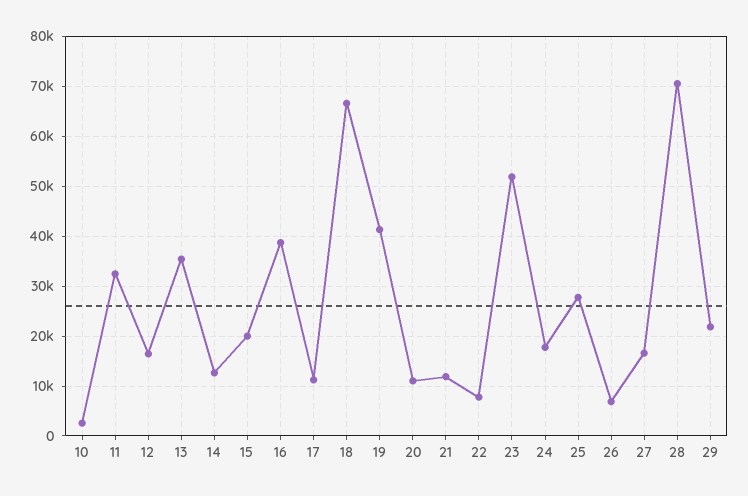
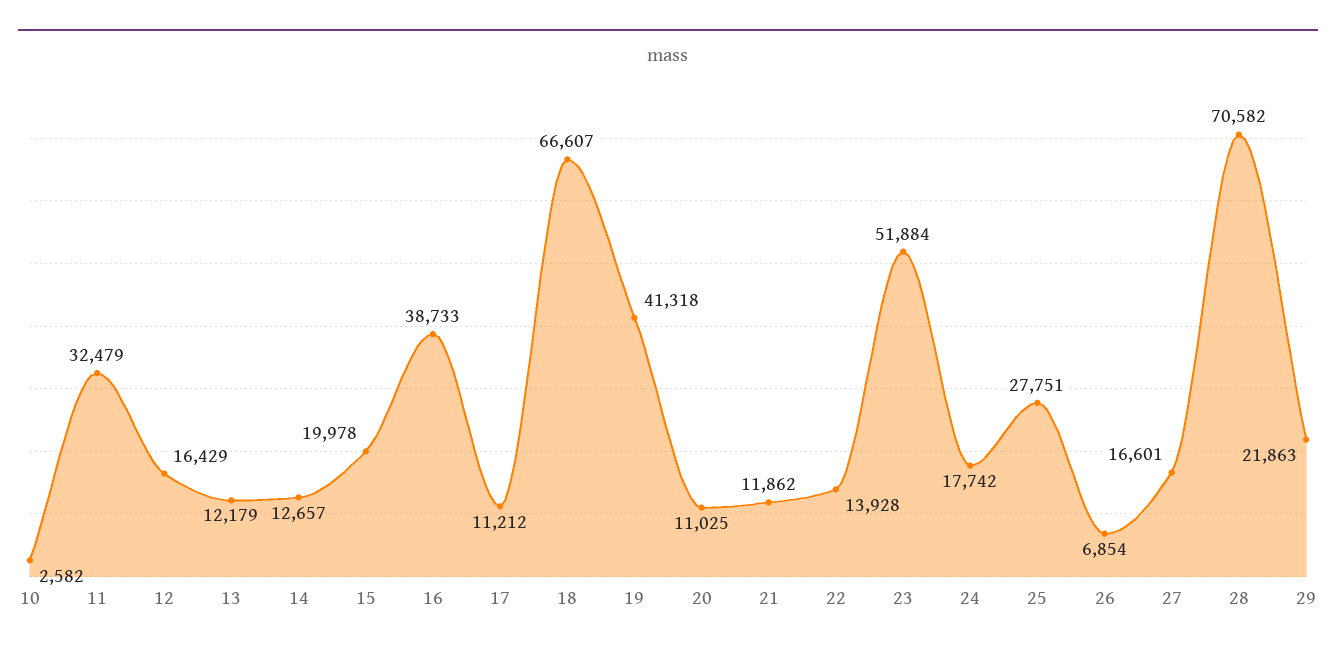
  {
    "10": 2582,
    "11": 32479,
    "12": 16429,
-   "13": 36000,
+   "13": 12179,
    "14": 12657,
    "15": 19978,
    "16": 38733,
    "17": 11212,
    "18": 66607,
    "19": 41318,
    "20": 11025,
    "21": 11862,
-   "22": 8000,
+   "22": 13928,
    "23": 51884,
    "24": 17742,
    "25": 27751,
    "26": 6854,
    "27": 16601,
    "28": 70582,
    "29": 21863
  }

